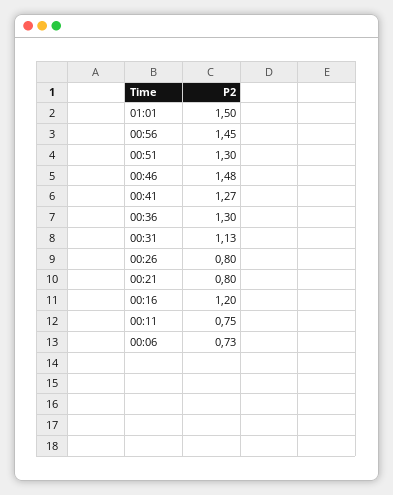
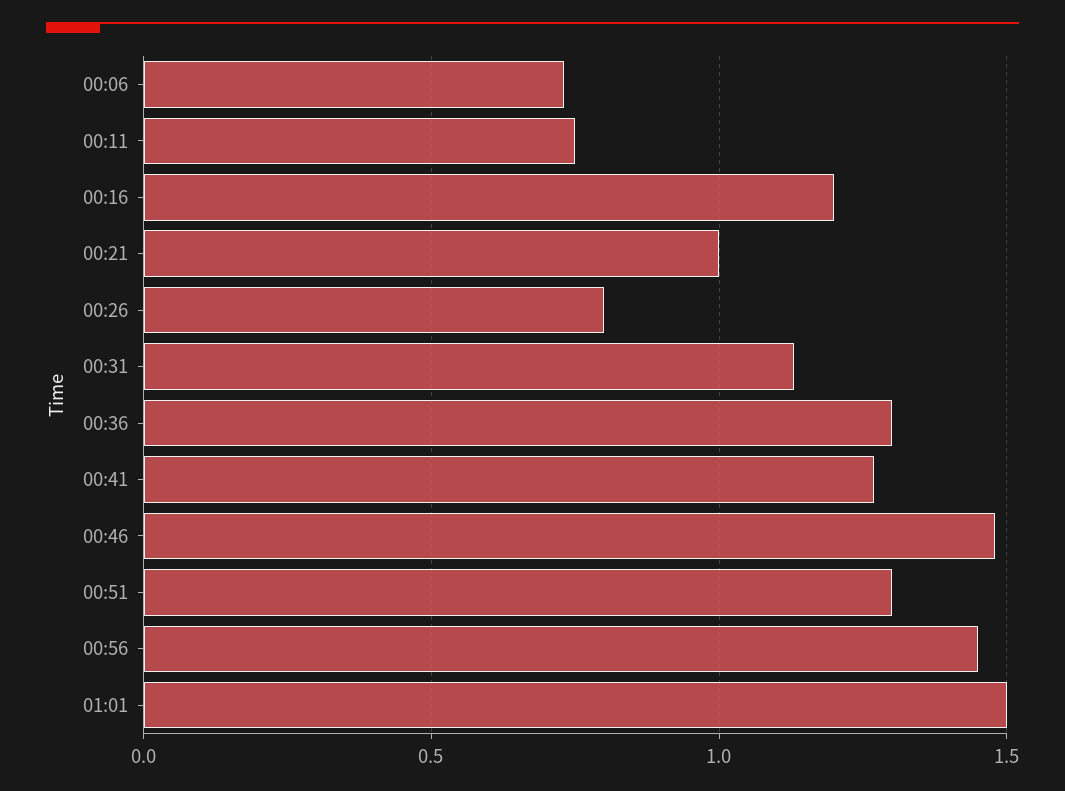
  {
    "01:01": 1.5,
    "00:56": 1.45,
    "00:51": 1.3,
    "00:46": 1.48,
    "00:41": 1.27,
    "00:36": 1.3,
    "00:31": 1.13,
    "00:26": 0.8,
-   "00:21": 0.8,
+   "00:21": 1,
    "00:16": 1.2,
    "00:11": 0.75,
    "00:06": 0.73
  }

